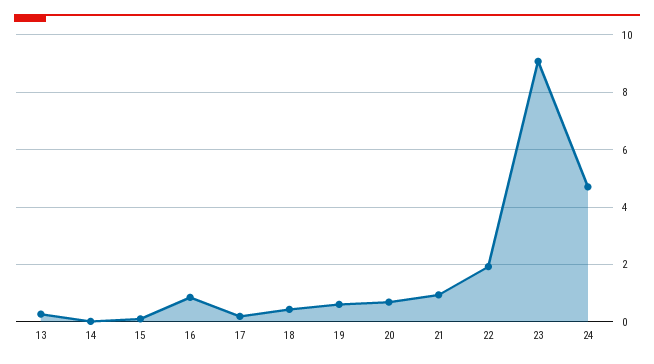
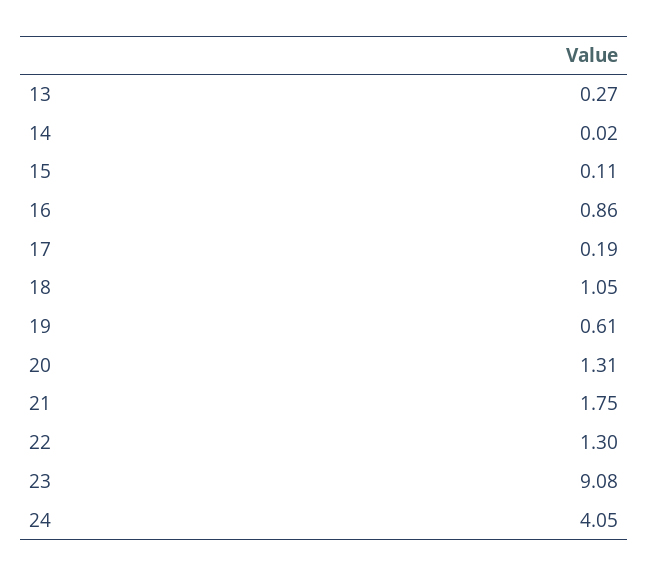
  {
    "13": 0.27,
    "14": 0.02,
    "15": 0.11,
    "16": 0.86,
    "17": 0.19,
-   "18": 0.5,
+   "18": 1.05,
    "19": 0.61,
-   "20": 0.75,
+   "20": 1.31,
-   "21": 1,
+   "21": 1.75,
-   "22": 2,
+   "22": 1.3,
    "23": 9.08,
-   "24": 4.75
+   "24": 4.05
  }

